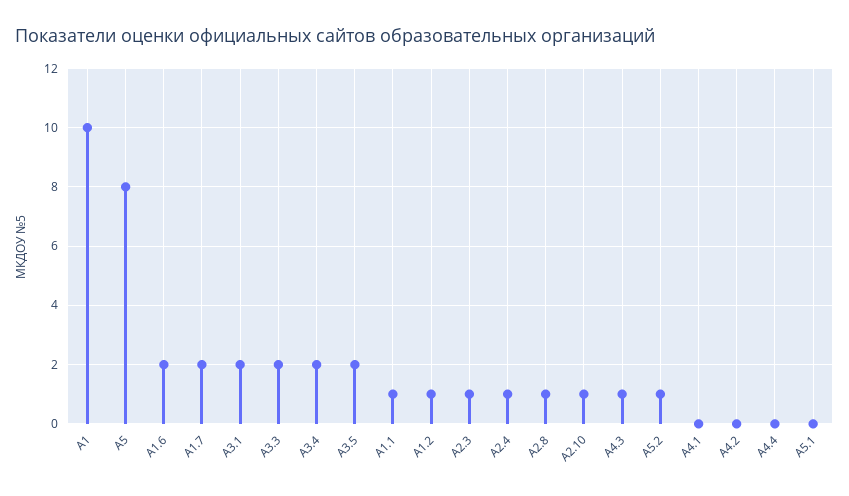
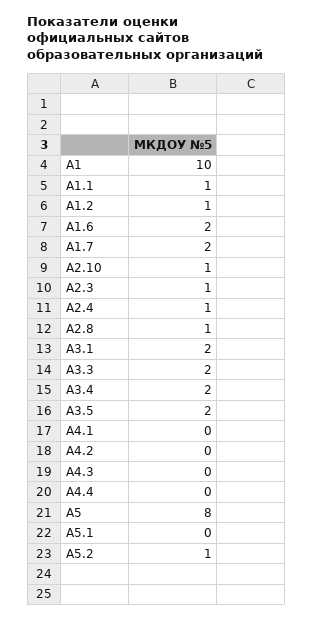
  {
    "А1": 10,
    "А5": 8,
    "А1.6": 2,
    "А1.7": 2,
    "А3.1": 2,
    "А3.3": 2,
    "А3.4": 2,
    "А3.5": 2,
    "А1.1": 1,
    "А1.2": 1,
    "А2.3": 1,
    "А2.4": 1,
    "А2.8": 1,
    "А2.10": 1,
-   "А4.3": 1,
+   "А4.3": 0,
    "А5.2": 1,
    "А4.1": 0,
    "А4.2": 0,
    "А4.4": 0,
    "А5.1": 0
  }

